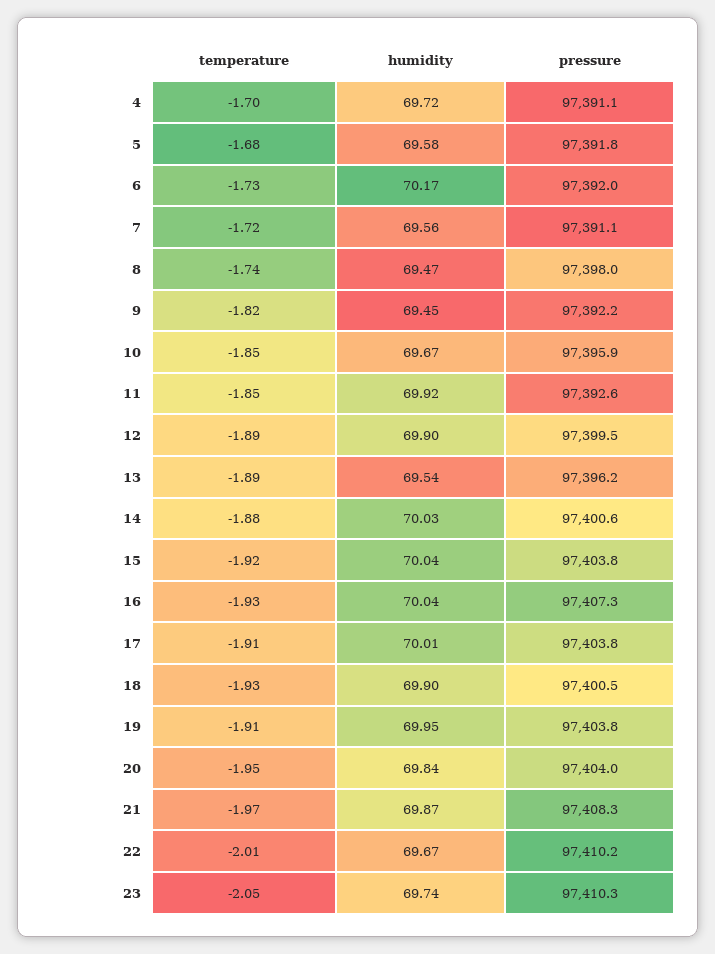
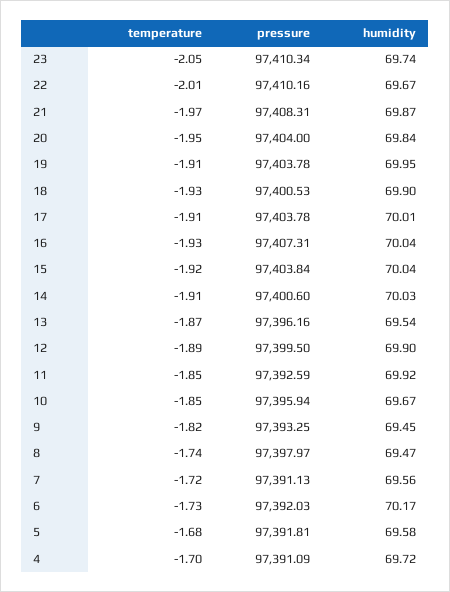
  {
    "temperature": {
      "4": -1.7,
      "5": -1.68,
      "6": -1.73,
      "7": -1.72,
      "8": -1.74,
      "9": -1.82,
      "10": -1.85,
      "11": -1.85,
      "12": -1.89,
-     "13": -1.89,
+     "13": -1.87,
-     "14": -1.88,
+     "14": -1.91,
      "15": -1.92,
      "16": -1.93,
      "17": -1.91,
      "18": -1.93,
      "19": -1.91,
      "20": -1.95,
      "21": -1.97,
      "22": -2.01,
      "23": -2.05
    },
    "humidity": {
      "4": 69.72,
      "5": 69.58,
      "6": 70.17,
      "7": 69.56,
      "8": 69.47,
      "9": 69.45,
      "10": 69.67,
      "11": 69.92,
      "12": 69.9,
      "13": 69.54,
      "14": 70.03,
      "15": 70.04,
      "16": 70.04,
      "17": 70.01,
      "18": 69.9,
      "19": 69.95,
      "20": 69.84,
      "21": 69.87,
      "22": 69.67,
      "23": 69.74
    },
    "pressure": {
      "4": 97391.09,
      "5": 97391.81,
      "6": 97392.03,
      "7": 97391.13,
      "8": 97397.97,
-     "9": 97392.2,
+     "9": 97393.25,
      "10": 97395.94,
      "11": 97392.59,
      "12": 97399.5,
      "13": 97396.16,
      "14": 97400.6,
      "15": 97403.84,
      "16": 97407.31,
      "17": 97403.78,
      "18": 97400.53,
      "19": 97403.78,
      "20": 97404,
      "21": 97408.31,
      "22": 97410.16,
      "23": 97410.34
    }
  }

